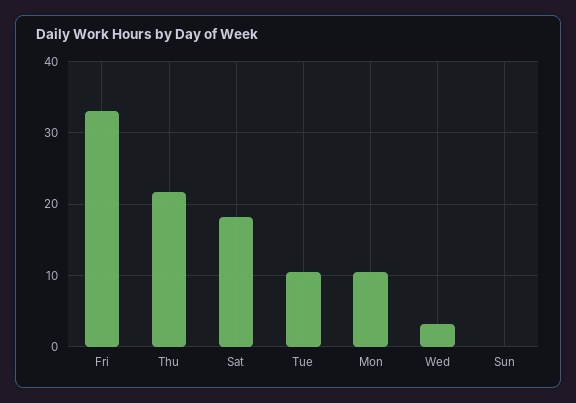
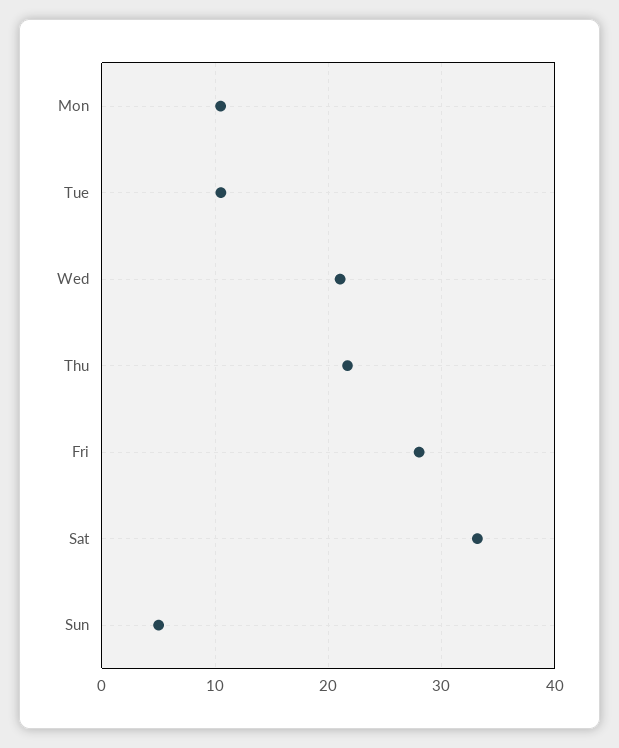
  {
-   "Fri": 33,
+   "Fri": 28,
    "Thu": 22,
-   "Sat": 18,
+   "Sat": 33,
    "Tue": 11,
    "Mon": 10,
-   "Wed": 3,
+   "Wed": 21,
-   "Sun": 0
+   "Sun": 5
  }

